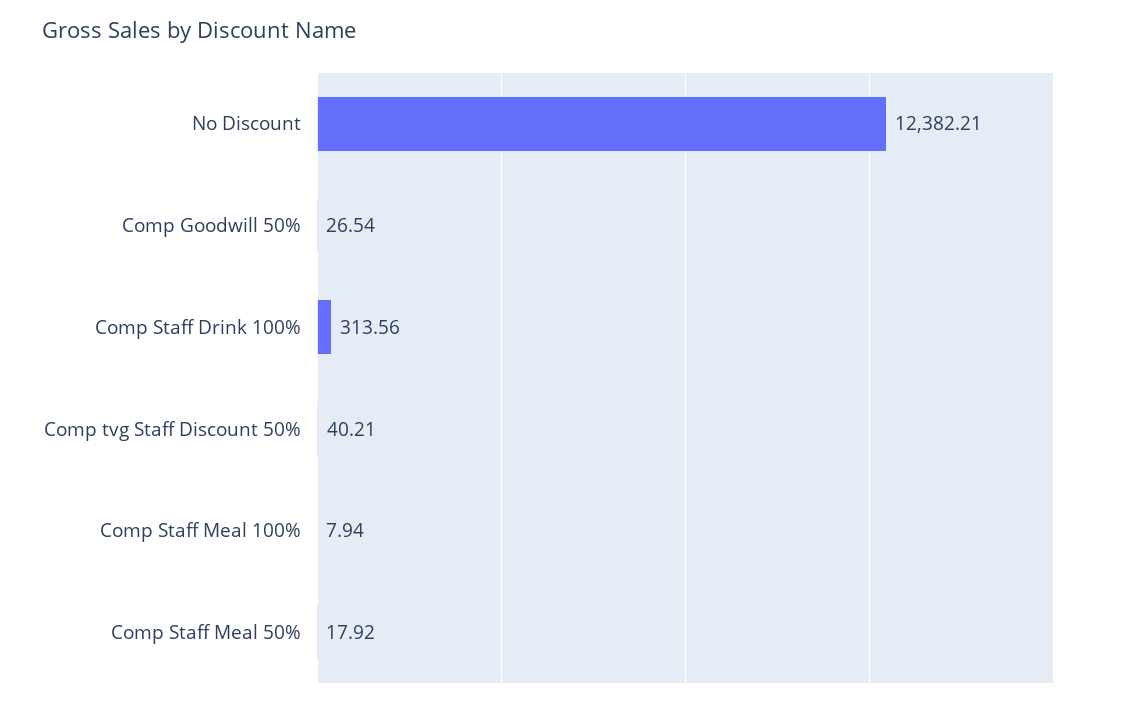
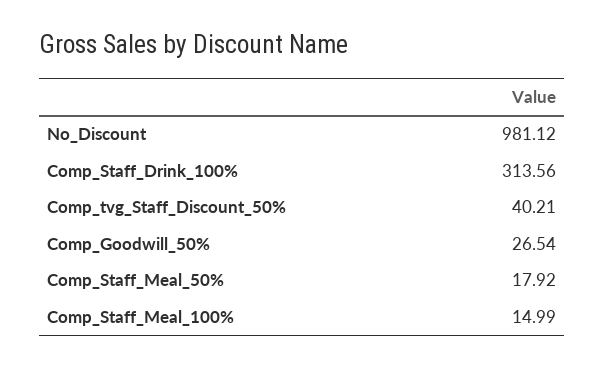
  {
-   "No Discount": 12382.21,
+   "No Discount": 981.12,
    "Comp Goodwill 50%": 26.54,
    "Comp Staff Drink 100%": 313.56,
    "Comp tvg Staff Discount 50%": 40.21,
-   "Comp Staff Meal 100%": 7.94,
+   "Comp Staff Meal 100%": 14.99,
    "Comp Staff Meal 50%": 17.92
  }

